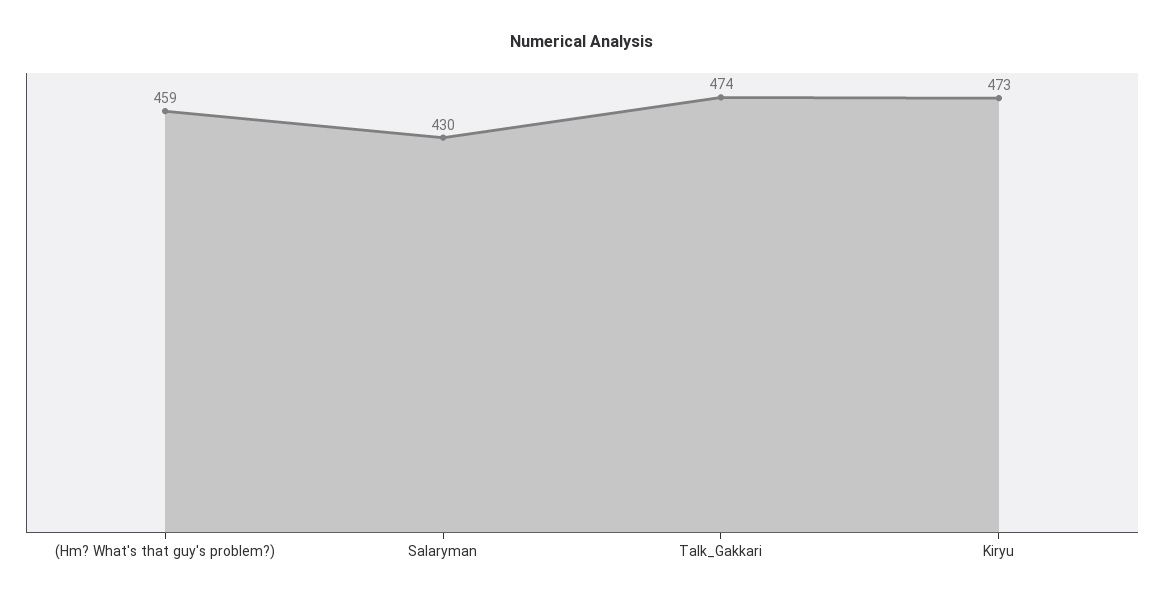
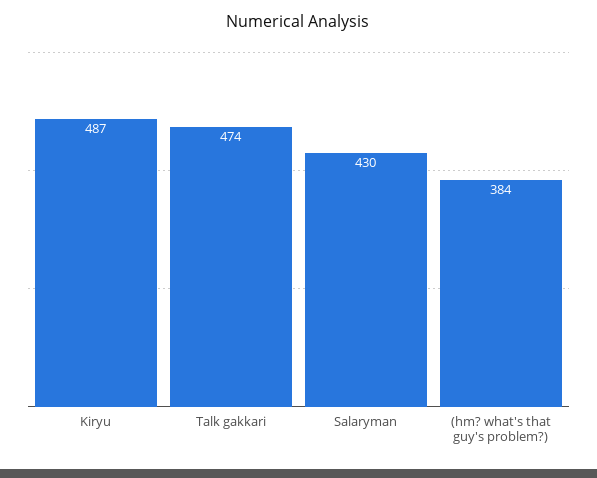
  {
-   "(Hm? What's that guy's problem?)": 459,
+   "(Hm? What's that guy's problem?)": 384,
    "Salaryman": 430,
    "Talk_Gakkari": 474,
-   "Kiryu": 473
+   "Kiryu": 487
  }

